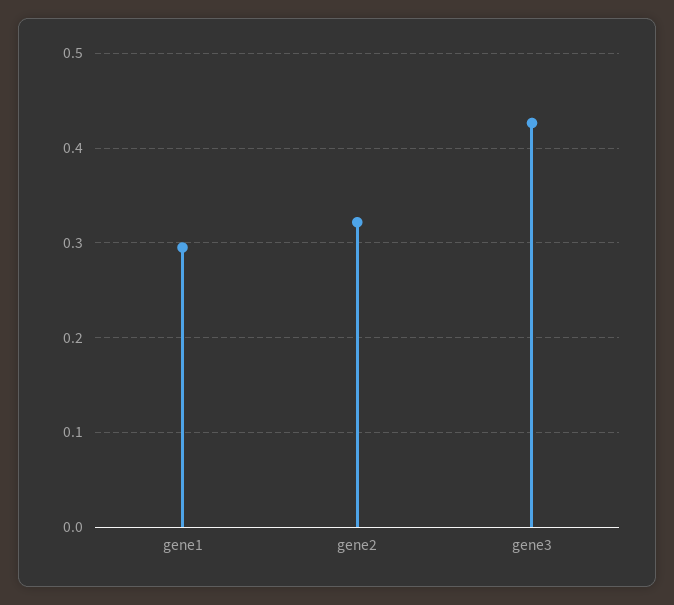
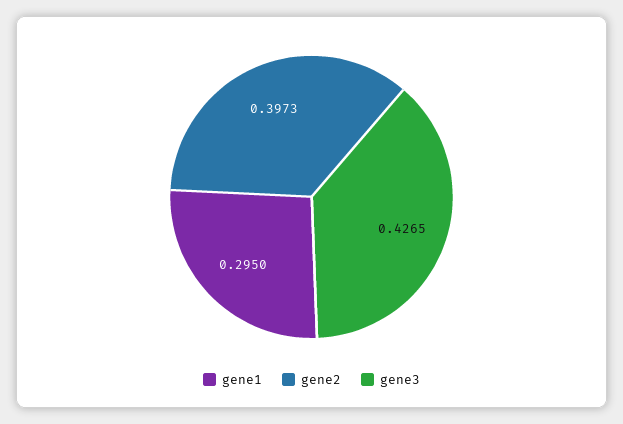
  {
    "gene1": 0.295,
-   "gene2": 0.32,
+   "gene2": 0.3973,
    "gene3": 0.4265
  }

